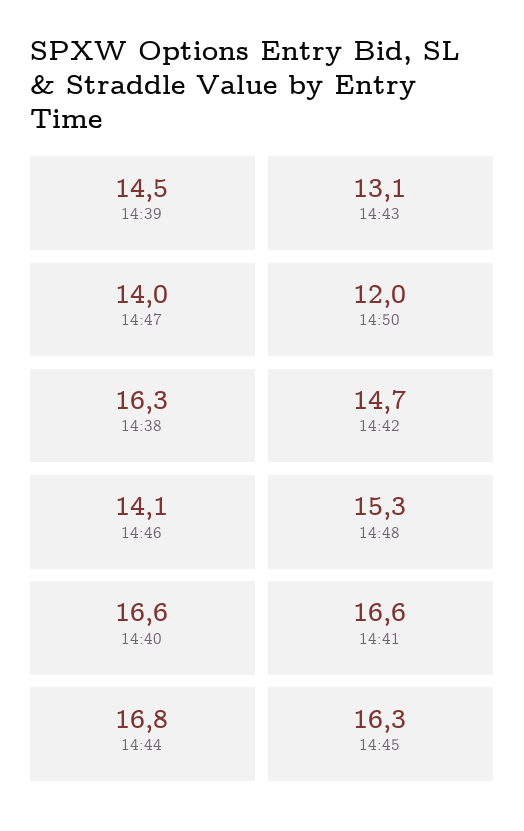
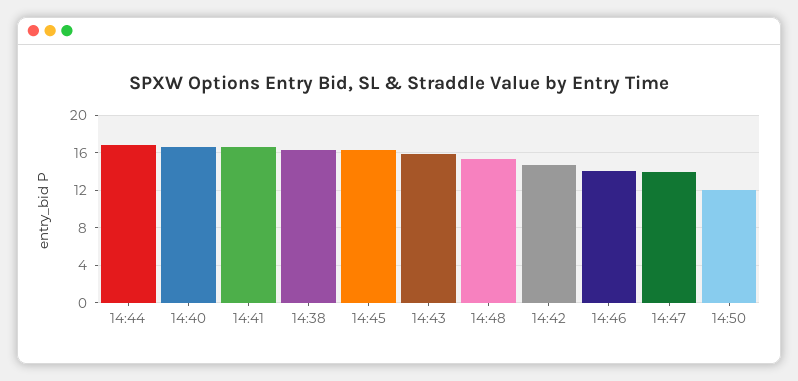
  {
-   "14:39": 14.5,
-   "14:43": 13.1,
+   "14:43": 16,
    "14:47": 14,
    "14:50": 12,
    "14:38": 16.3,
    "14:42": 14.7,
    "14:46": 14.1,
    "14:48": 15.3,
    "14:40": 16.6,
    "14:41": 16.6,
    "14:44": 16.8,
    "14:45": 16.3
  }

